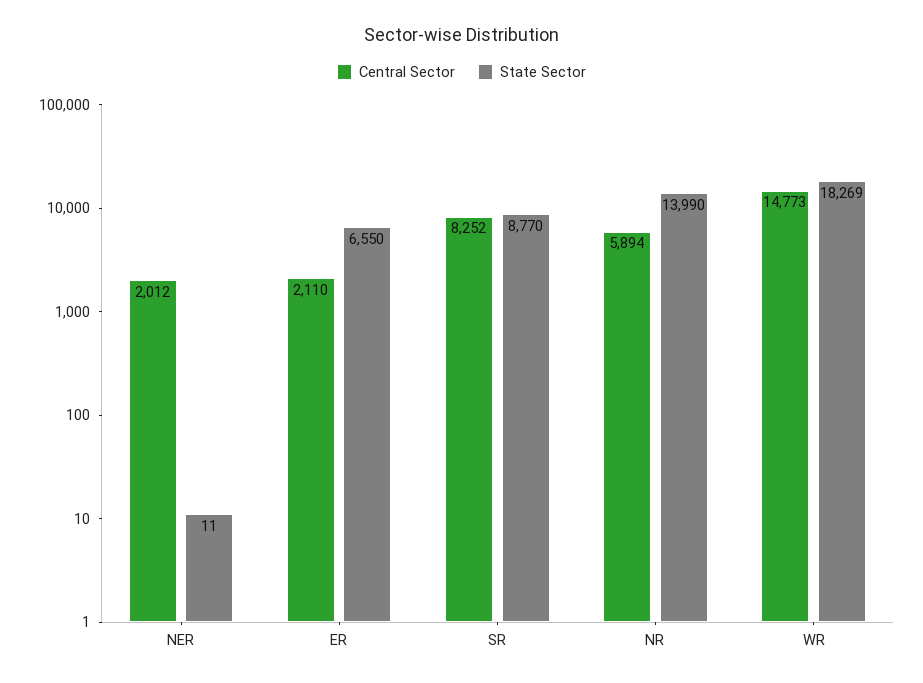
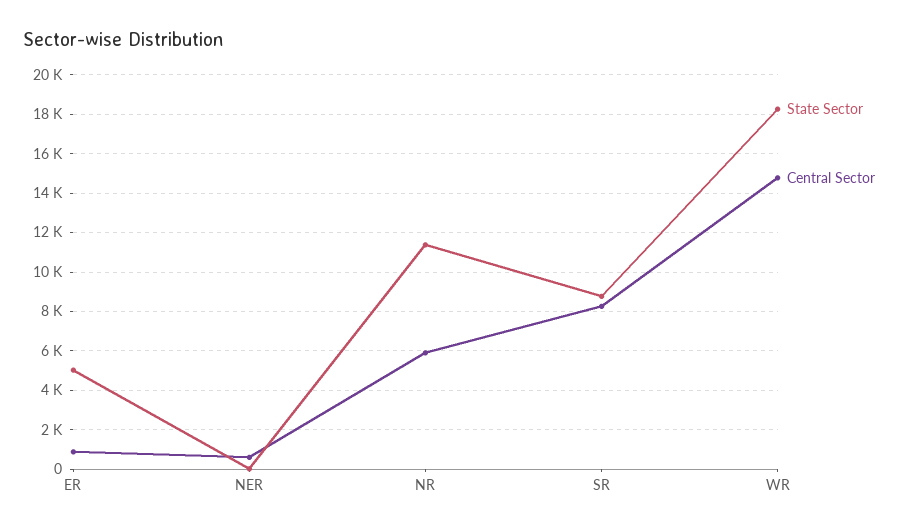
  {
    "Central Sector": {
-     "NER": 2012,
+     "NER": 500,
-     "ER": 2110,
+     "ER": 1000,
      "SR": 8252,
      "NR": 5894,
      "WR": 14773
    },
    "State Sector": {
      "NER": 11,
-     "ER": 6550,
+     "ER": 5000,
      "SR": 8770,
-     "NR": 13990,
+     "NR": 11500,
      "WR": 18269
    }
  }

